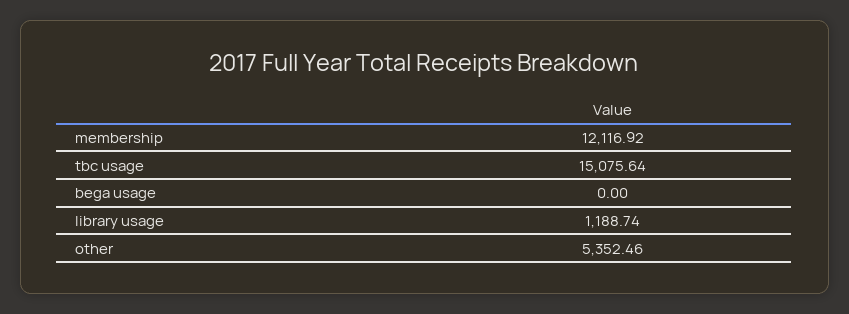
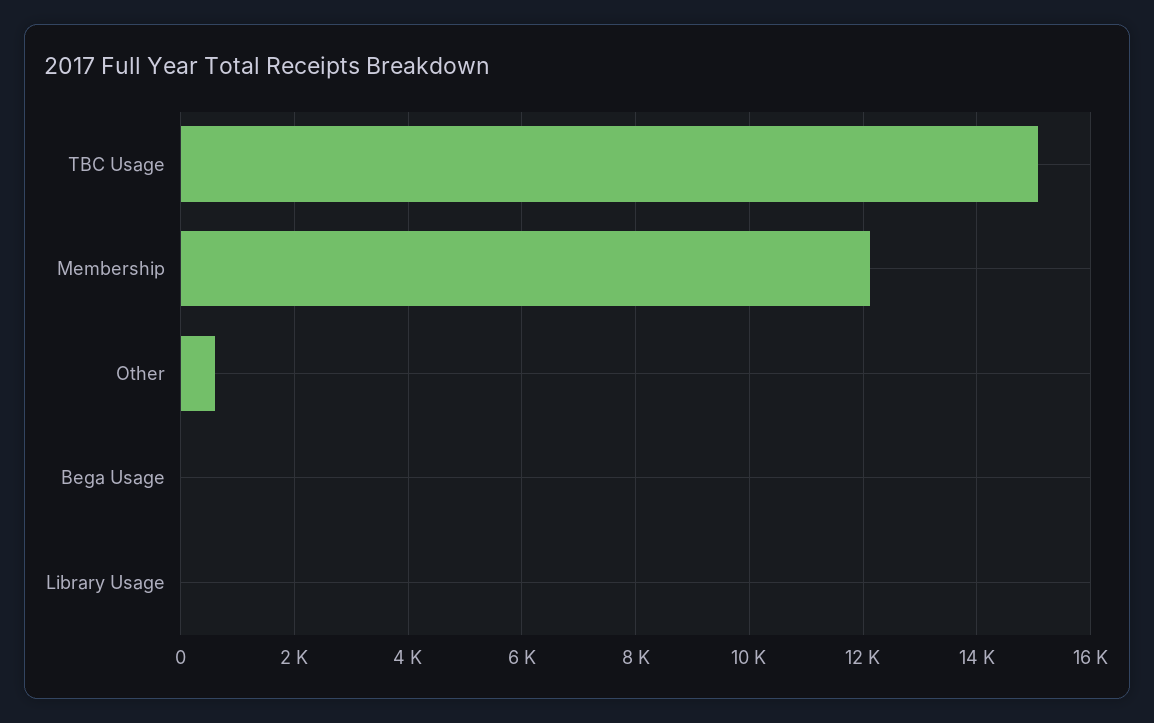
  {
    "membership": 12116.92,
    "tbc usage": 15075.64,
    "bega usage": 0,
-   "library usage": 1188.74,
+   "library usage": 0,
-   "other": 5352.46
+   "other": 600
  }

